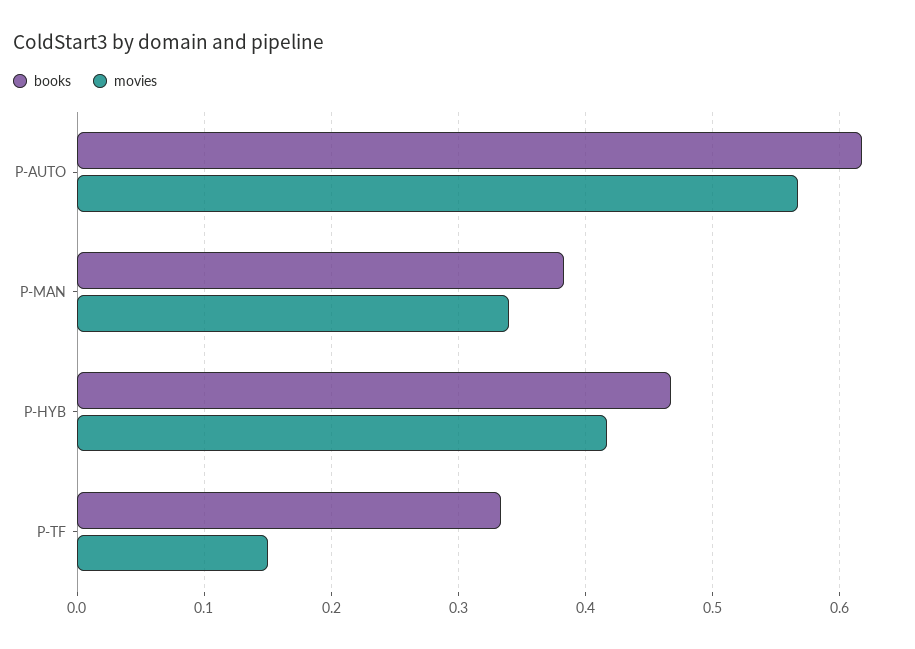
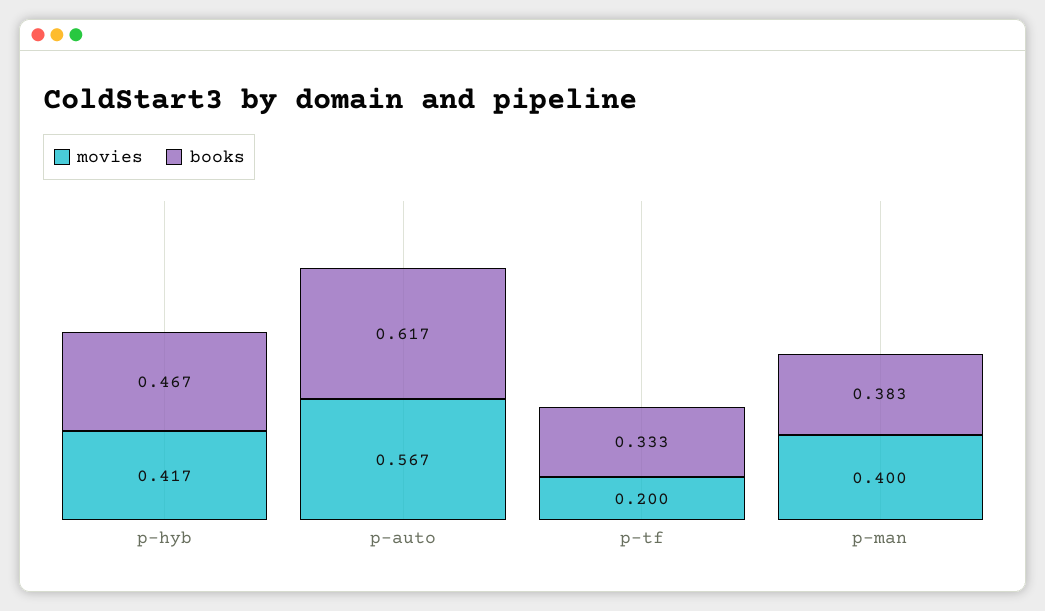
  {
    "books": {
      "P-AUTO": 0.617,
      "P-MAN": 0.383,
      "P-HYB": 0.467,
      "P-TF": 0.333
    },
    "movies": {
      "P-AUTO": 0.567,
-     "P-MAN": 0.34,
+     "P-MAN": 0.4,
      "P-HYB": 0.417,
-     "P-TF": 0.15
+     "P-TF": 0.2
    }
  }

